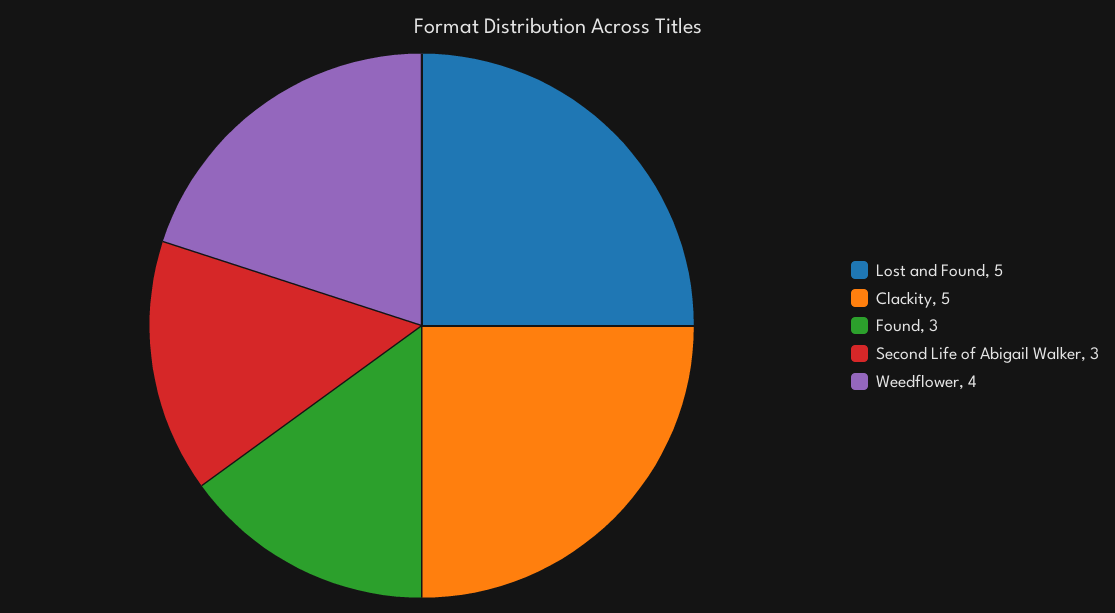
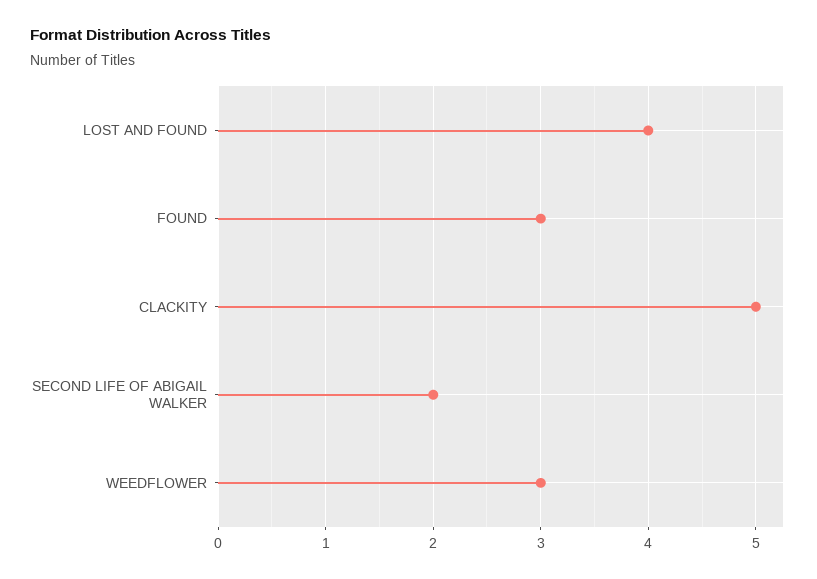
  {
-   "Lost and Found": 5,
+   "Lost and Found": 4,
    "Clackity": 5,
    "Found": 3,
-   "Second Life of Abigail Walker": 3,
+   "Second Life of Abigail Walker": 2,
-   "Weedflower": 4
+   "Weedflower": 3
  }

